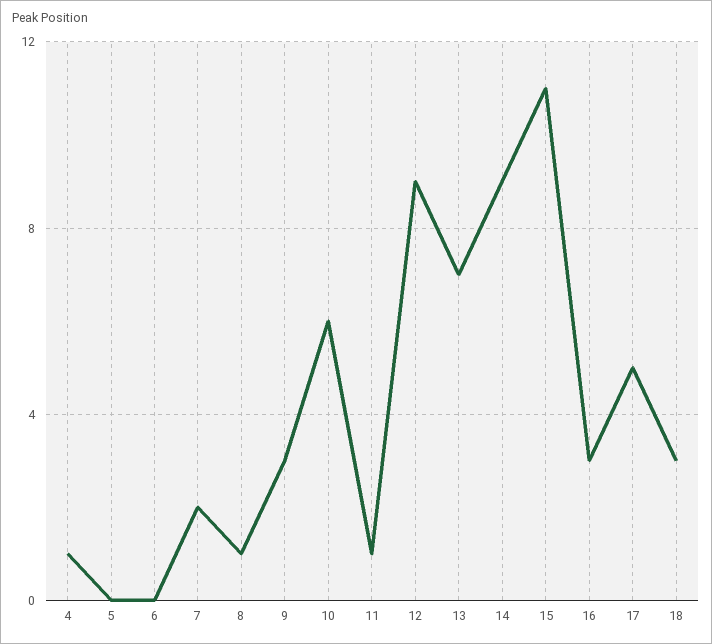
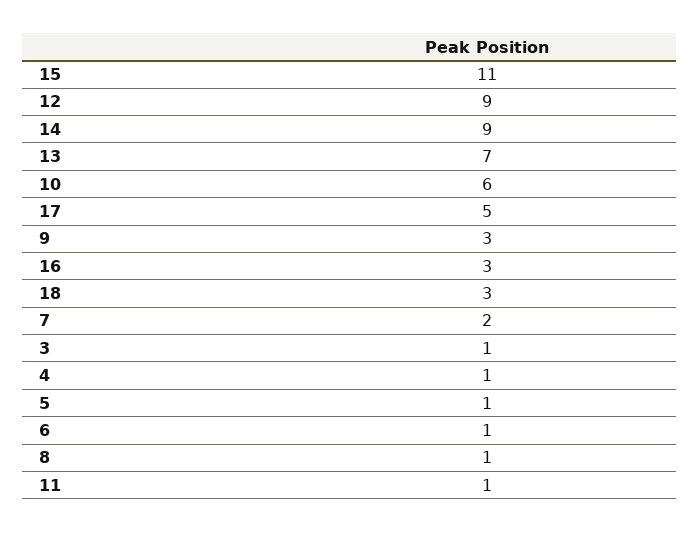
  {
    "4": 1,
-   "5": 0,
+   "5": 1,
-   "6": 0,
+   "6": 1,
    "7": 2,
    "8": 1,
    "9": 3,
    "10": 6,
    "11": 1,
    "12": 9,
    "13": 7,
    "14": 9,
    "15": 11,
    "16": 3,
    "17": 5,
-   "18": 3
+   "18": 3,
+   "3": 1
  }

